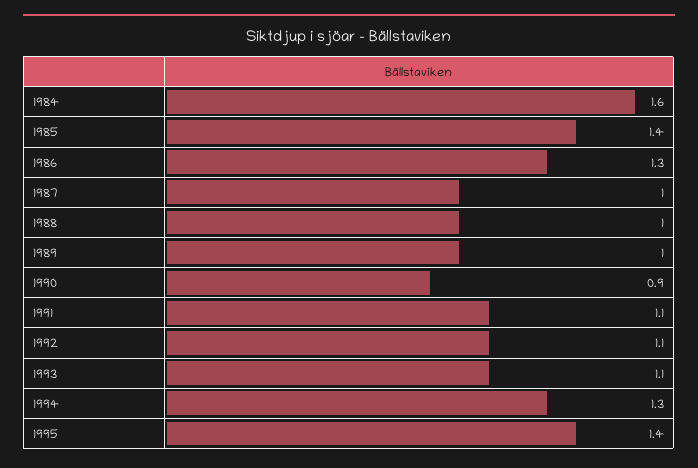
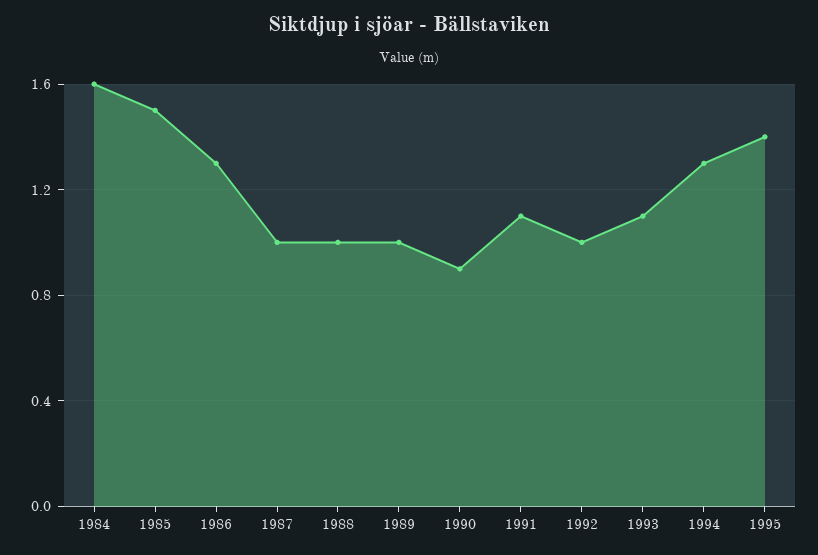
  {
    "1984": 1.6,
-   "1985": 1.4,
+   "1985": 1.5,
    "1986": 1.3,
    "1987": 1,
    "1988": 1,
    "1989": 1,
    "1990": 0.9,
    "1991": 1.1,
-   "1992": 1.1,
+   "1992": 1,
    "1993": 1.1,
    "1994": 1.3,
    "1995": 1.4
  }

